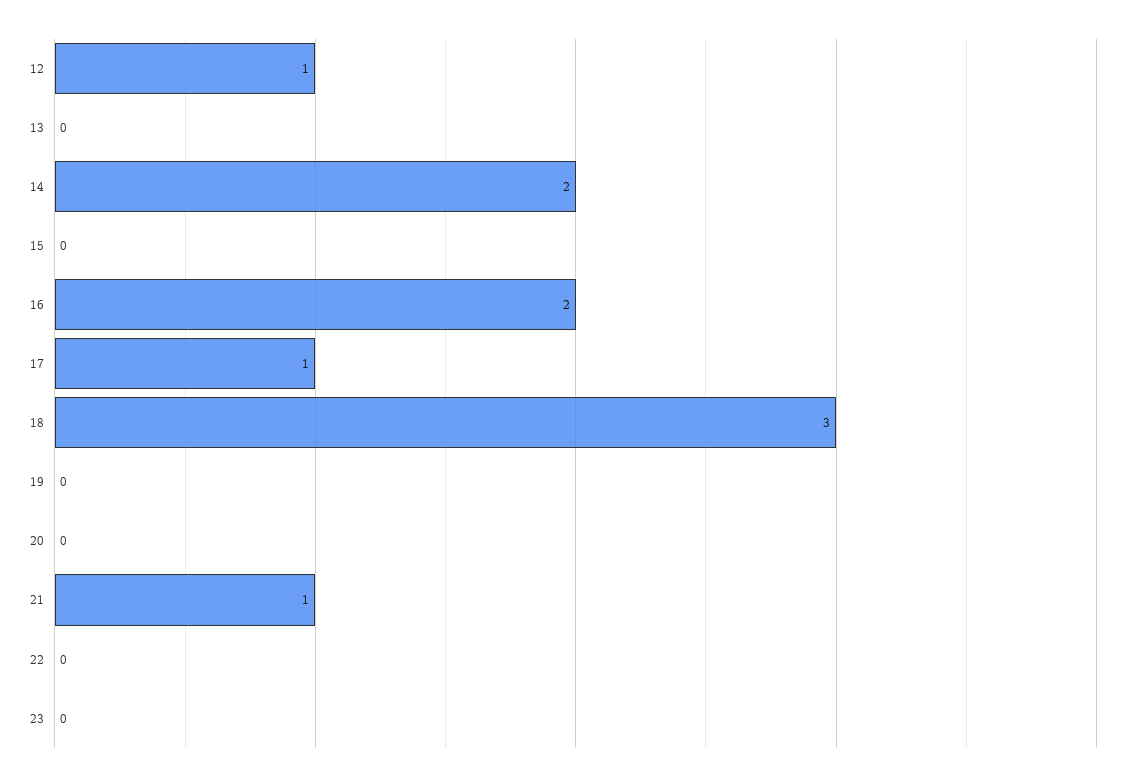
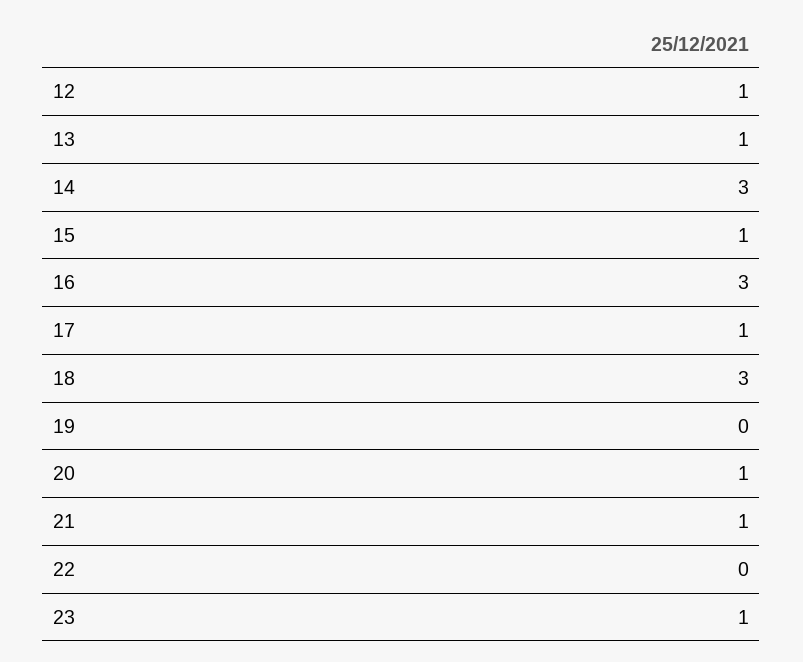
  {
    "12": 1,
-   "13": 0,
+   "13": 1,
-   "14": 2,
+   "14": 3,
-   "15": 0,
+   "15": 1,
-   "16": 2,
+   "16": 3,
    "17": 1,
    "18": 3,
    "19": 0,
-   "20": 0,
+   "20": 1,
    "21": 1,
    "22": 0,
-   "23": 0
+   "23": 1
  }

